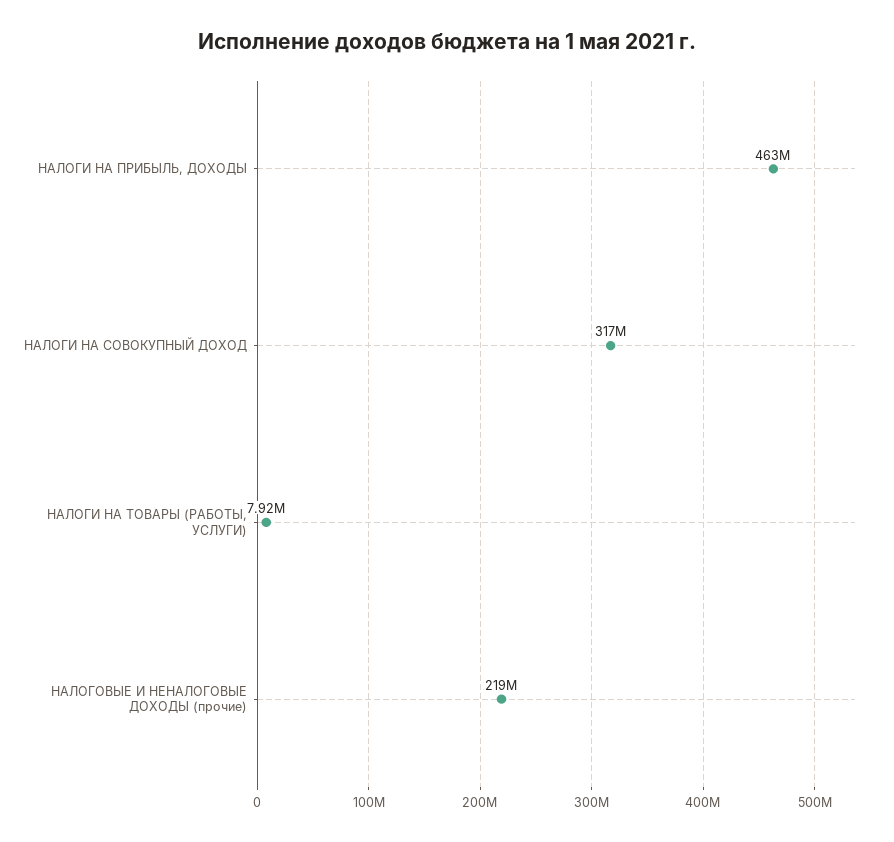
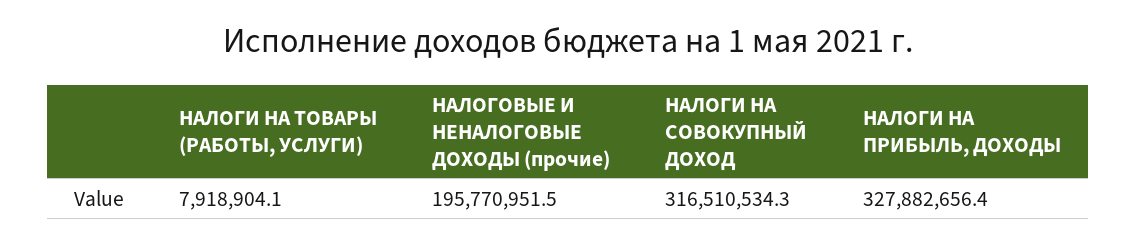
  {
-   "НАЛОГИ НА ПРИБЫЛЬ, ДОХОДЫ": 463000000,
+   "НАЛОГИ НА ПРИБЫЛЬ, ДОХОДЫ": 327882656.4,
    "НАЛОГИ НА СОВОКУПНЫЙ ДОХОД": 316510534.3,
    "НАЛОГИ НА ТОВАРЫ (РАБОТЫ, УСЛУГИ)": 7918904.1,
-   "НАЛОГОВЫЕ И НЕНАЛОГОВЫЕ ДОХОДЫ (прочие)": 219000000
+   "НАЛОГОВЫЕ И НЕНАЛОГОВЫЕ ДОХОДЫ (прочие)": 195770951.5
  }

